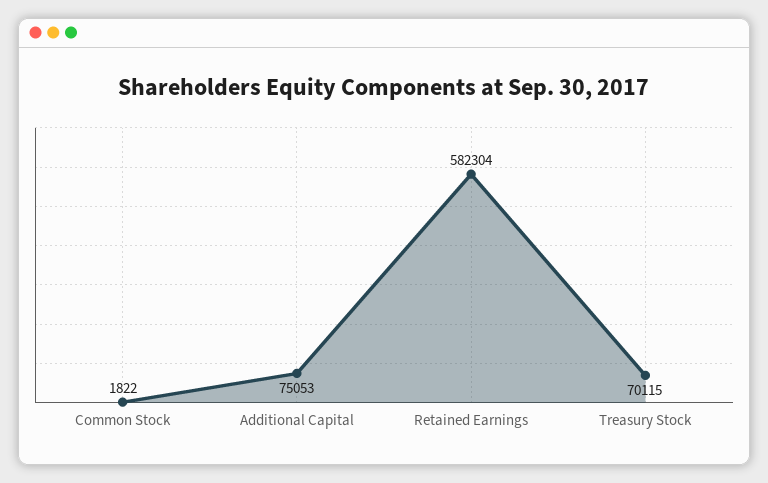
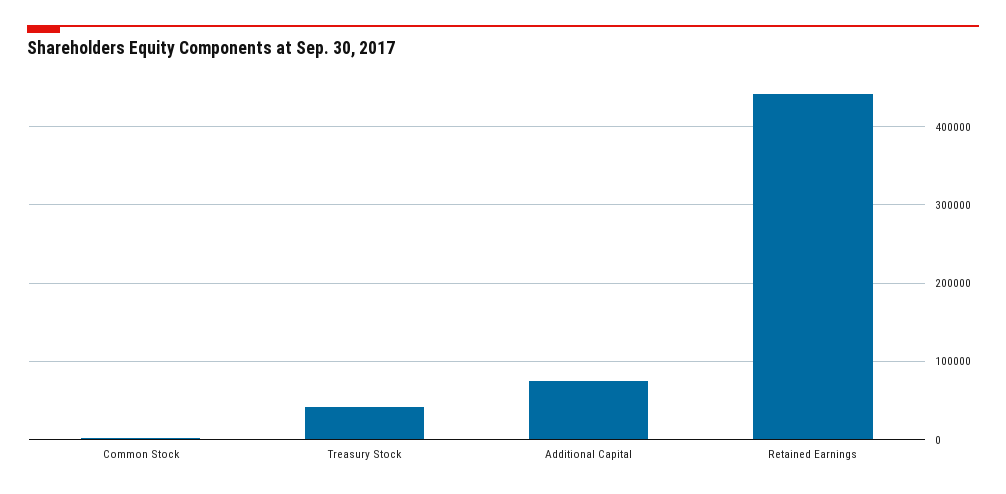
  {
    "Common Stock": 1822,
    "Additional Capital": 75053,
-   "Retained Earnings": 582304,
+   "Retained Earnings": 440000,
-   "Treasury Stock": 70115
+   "Treasury Stock": 40000
  }

